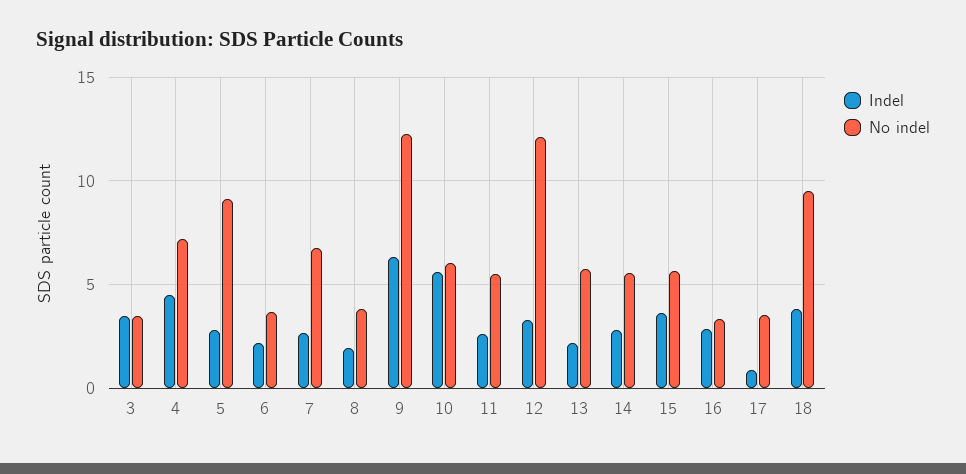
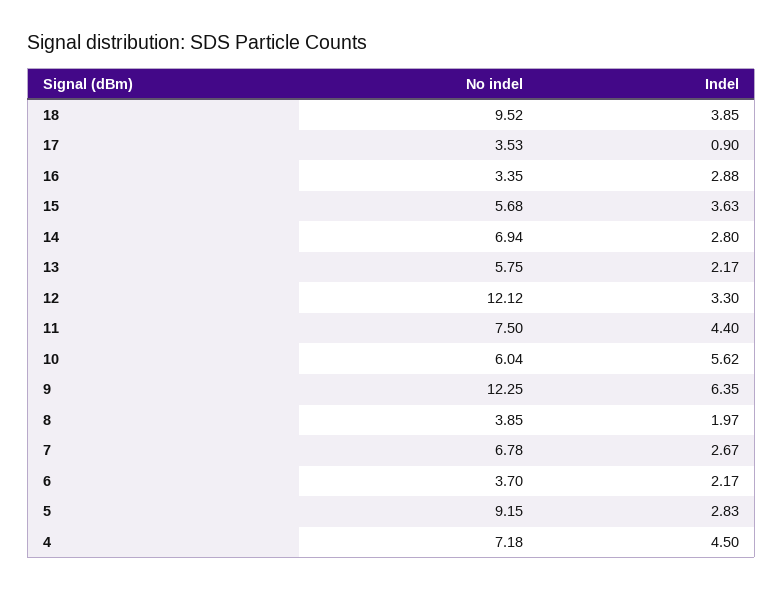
  {
    "Indel": {
-     "3": 3.5,
      "4": 4.5,
      "5": 2.83,
      "6": 2.17,
      "7": 2.67,
      "8": 1.97,
      "9": 6.35,
      "10": 5.62,
-     "11": 2.5,
+     "11": 4.4,
      "12": 3.3,
      "13": 2.17,
      "14": 2.8,
      "15": 3.63,
      "16": 2.88,
      "17": 0.9,
      "18": 3.85
    },
    "No indel": {
-     "3": 3.5,
      "4": 7.18,
      "5": 9.15,
      "6": 3.7,
      "7": 6.78,
      "8": 3.85,
      "9": 12.25,
      "10": 6.04,
-     "11": 5.5,
+     "11": 7.5,
      "12": 12.12,
      "13": 5.75,
-     "14": 5.5,
+     "14": 6.94,
      "15": 5.68,
      "16": 3.35,
      "17": 3.53,
      "18": 9.52
    }
  }

